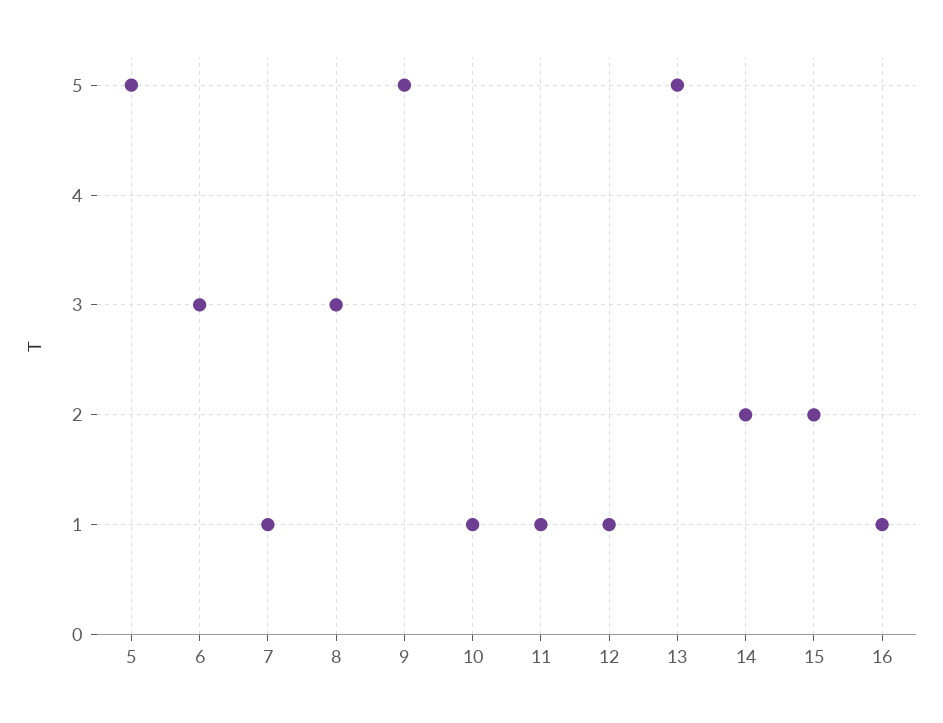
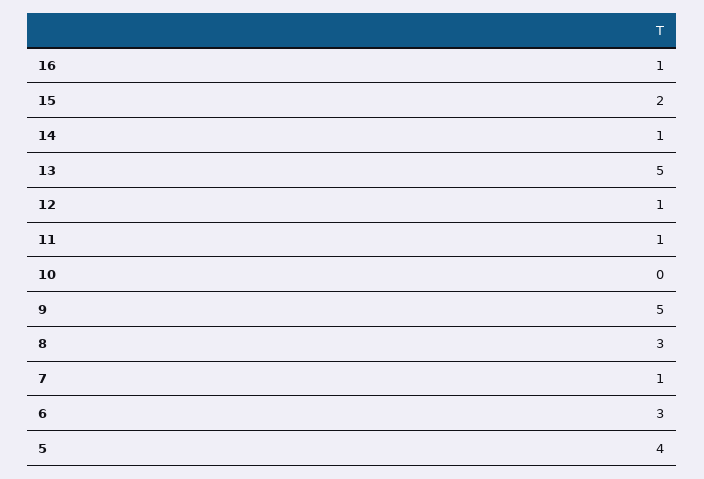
  {
-   "5": 5,
+   "5": 4,
    "6": 3,
    "7": 1,
    "8": 3,
    "9": 5,
-   "10": 1,
+   "10": 0,
    "11": 1,
    "12": 1,
    "13": 5,
-   "14": 2,
+   "14": 1,
    "15": 2,
    "16": 1
  }

